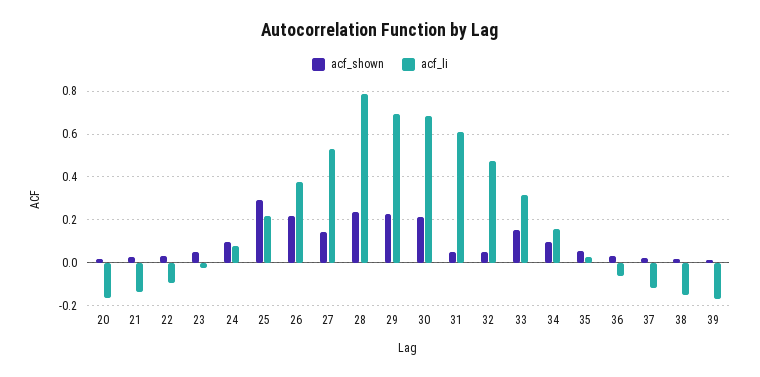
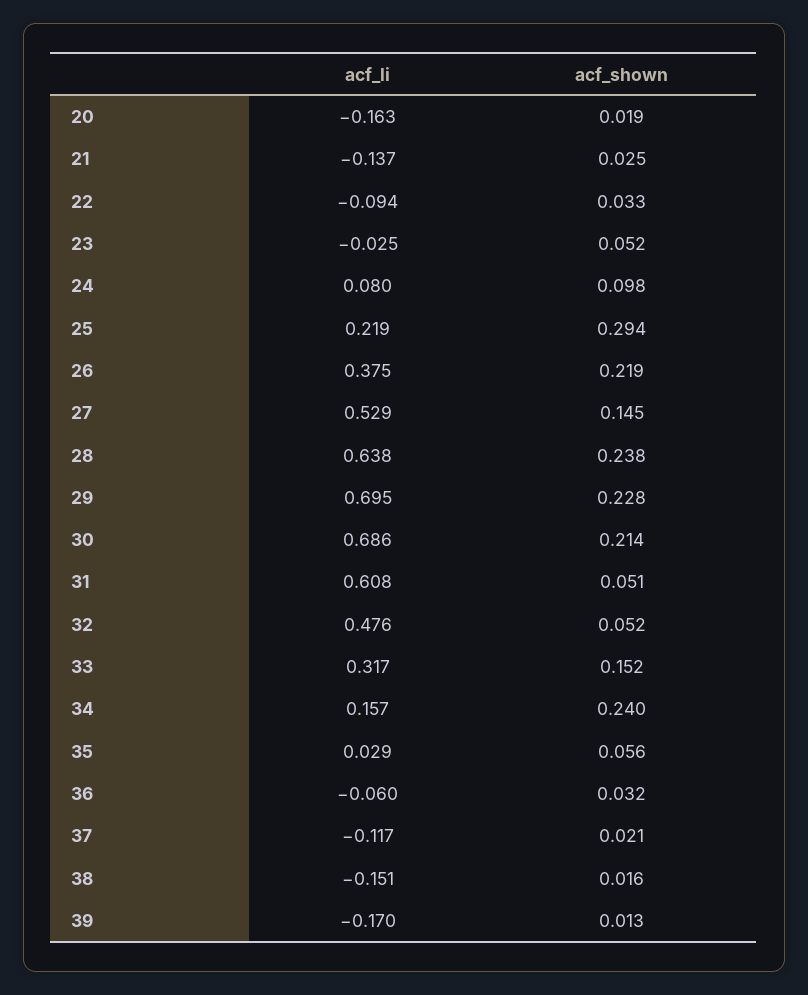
  {
    "acf_shown": {
      "20": 0.019,
      "21": 0.025,
      "22": 0.033,
      "23": 0.052,
      "24": 0.098,
      "25": 0.294,
      "26": 0.219,
      "27": 0.145,
      "28": 0.238,
      "29": 0.228,
      "30": 0.214,
      "31": 0.051,
      "32": 0.052,
      "33": 0.152,
-     "34": 0.1,
+     "34": 0.24,
      "35": 0.056,
      "36": 0.032,
      "37": 0.021,
      "38": 0.016,
      "39": 0.013
    },
    "acf_li": {
      "20": -0.163,
      "21": -0.137,
      "22": -0.094,
      "23": -0.025,
      "24": 0.08,
      "25": 0.219,
      "26": 0.375,
      "27": 0.529,
-     "28": 0.8,
+     "28": 0.638,
      "29": 0.695,
      "30": 0.686,
      "31": 0.608,
      "32": 0.476,
      "33": 0.317,
      "34": 0.157,
      "35": 0.029,
      "36": -0.06,
      "37": -0.117,
      "38": -0.151,
      "39": -0.17
    }
  }

